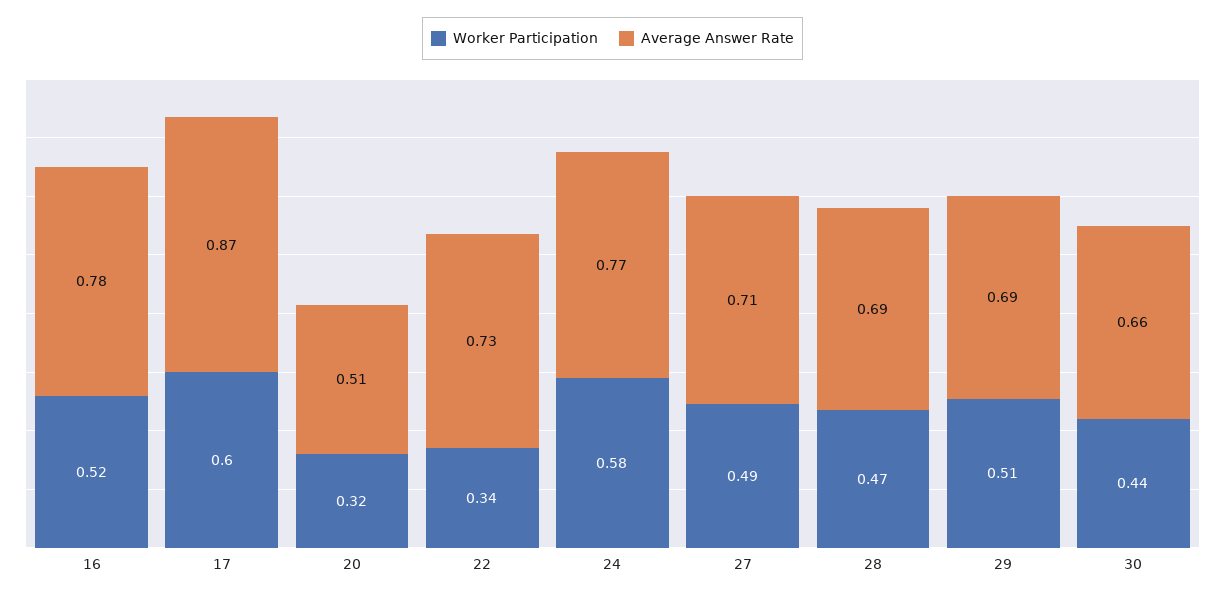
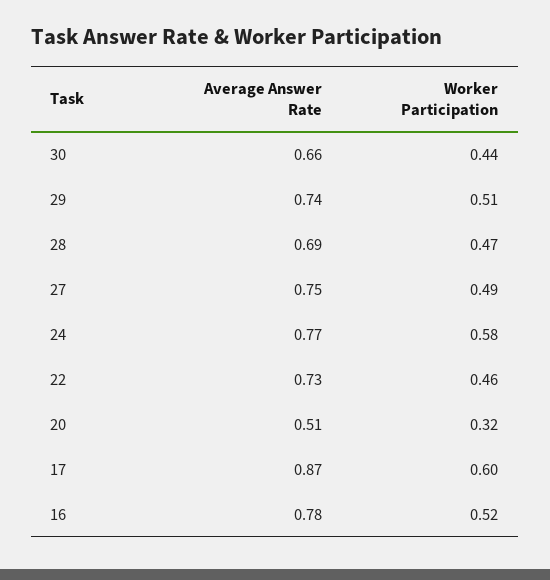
  {
    "Worker Participation": {
      "16": 0.52,
      "17": 0.6,
      "20": 0.32,
-     "22": 0.34,
+     "22": 0.46,
      "24": 0.58,
      "27": 0.49,
      "28": 0.47,
      "29": 0.51,
      "30": 0.44
    },
    "Average Answer Rate": {
      "16": 0.78,
      "17": 0.87,
      "20": 0.51,
      "22": 0.73,
      "24": 0.77,
-     "27": 0.71,
+     "27": 0.75,
      "28": 0.69,
-     "29": 0.69,
+     "29": 0.74,
      "30": 0.66
    }
  }

